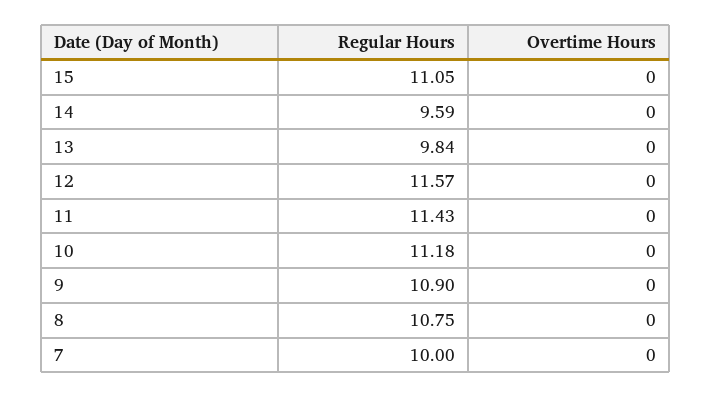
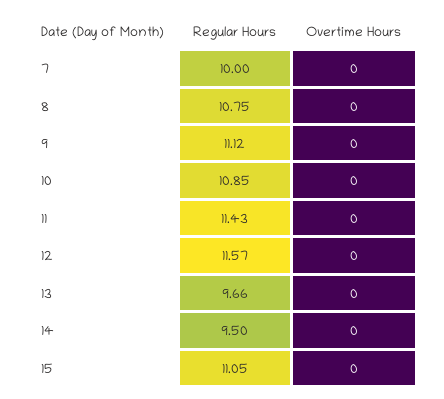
  {
    "Regular Hours": {
      "15": 11.05,
-     "14": 9.59,
+     "14": 9.5,
-     "13": 9.84,
+     "13": 9.66,
      "12": 11.57,
      "11": 11.43,
-     "10": 11.18,
+     "10": 10.85,
-     "9": 10.9,
+     "9": 11.12,
      "8": 10.75,
      "7": 10
    },
    "Overtime Hours": {
      "15": 0,
      "14": 0,
      "13": 0,
      "12": 0,
      "11": 0,
      "10": 0,
      "9": 0,
      "8": 0,
      "7": 0
    }
  }

